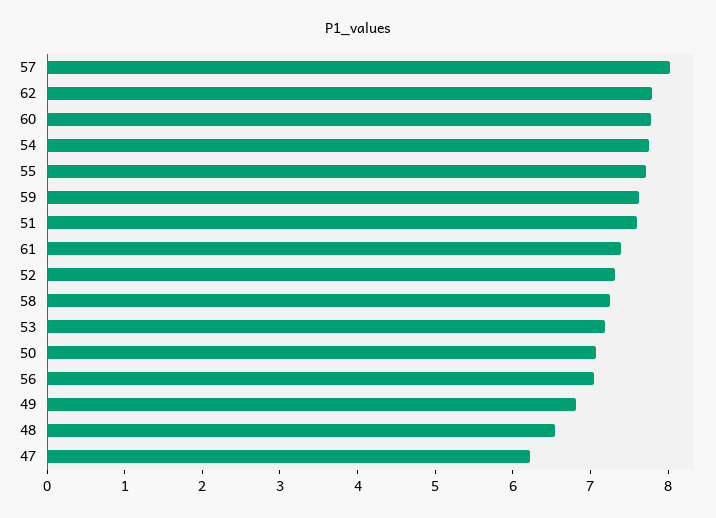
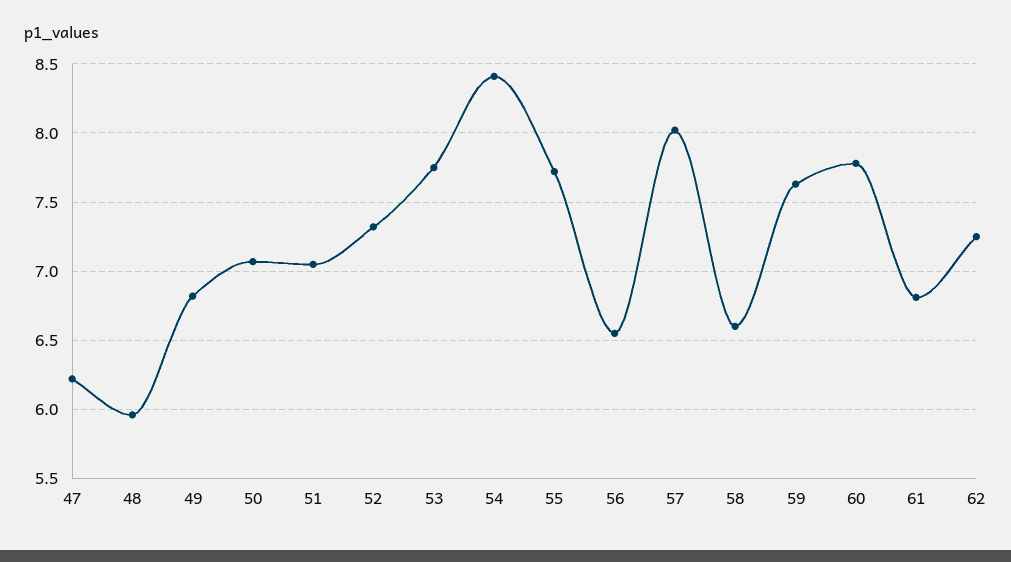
  {
    "57": 8,
-   "62": 7.8,
+   "62": 7.25,
    "60": 7.8,
-   "54": 7.8,
+   "54": 8.4,
    "55": 7.7,
    "59": 7.65,
-   "51": 7.6,
+   "51": 7.05,
-   "61": 7.4,
+   "61": 6.8,
    "52": 7.3,
-   "58": 7.2,
+   "58": 6.6,
-   "53": 7.2,
+   "53": 7.75,
    "50": 7.05,
-   "56": 7,
+   "56": 6.55,
    "49": 6.8,
-   "48": 6.6,
+   "48": 5.95,
    "47": 6.2
  }

